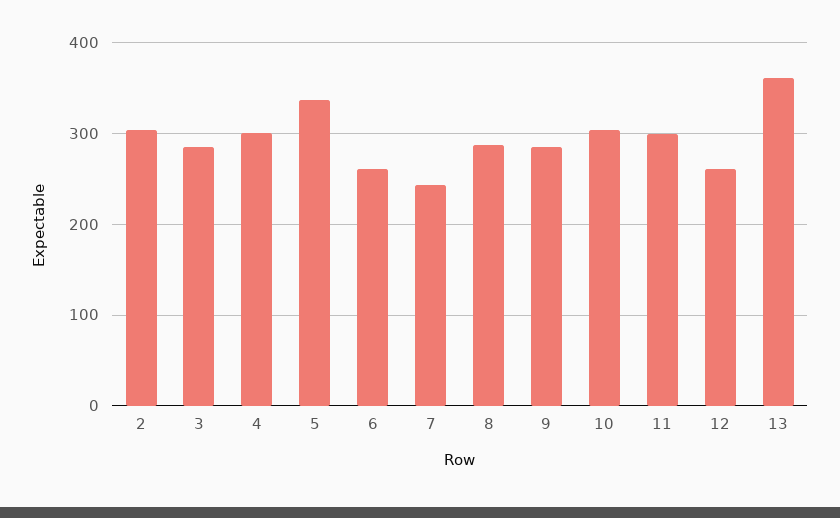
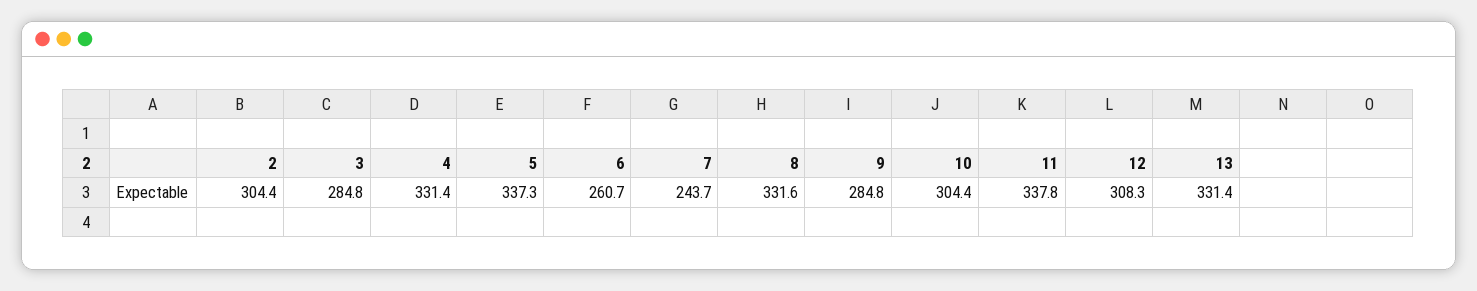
  {
    "2": 304.4,
    "3": 284.8,
-   "4": 300,
+   "4": 331.4,
    "5": 337.3,
    "6": 260.7,
    "7": 243.7,
-   "8": 290,
+   "8": 331.6,
    "9": 284.8,
    "10": 304.4,
-   "11": 300,
+   "11": 337.8,
-   "12": 260,
+   "12": 308.3,
-   "13": 360
+   "13": 331.4
  }

